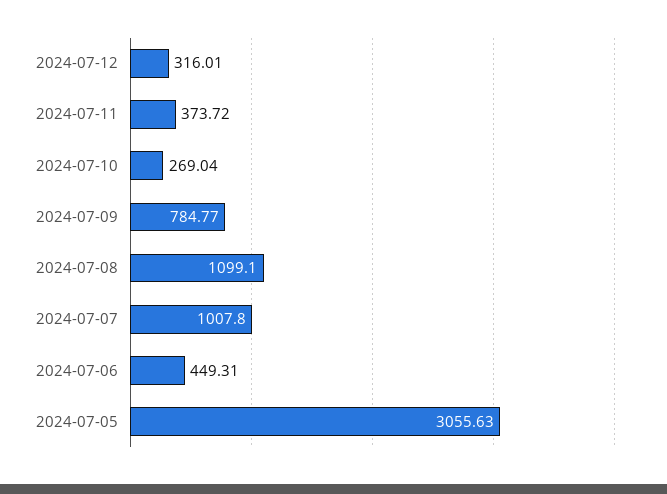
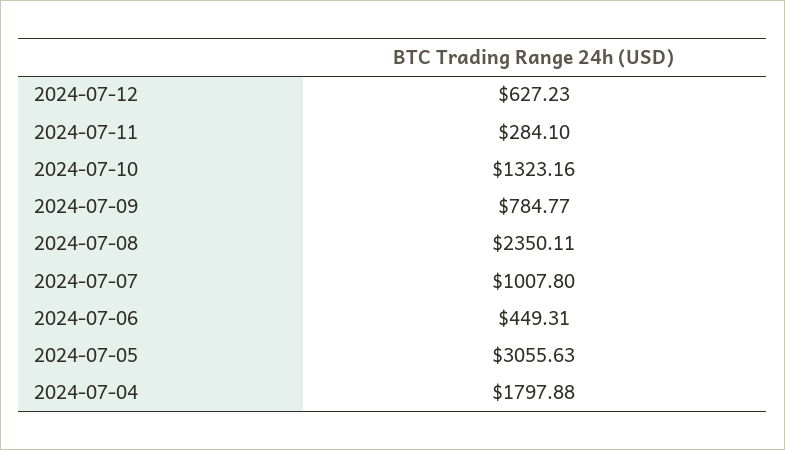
  {
-   "2024-07-12": 316.01,
+   "2024-07-12": 627.23,
-   "2024-07-11": 373.72,
+   "2024-07-11": 284.1,
-   "2024-07-10": 269.04,
+   "2024-07-10": 1323.16,
    "2024-07-09": 784.77,
-   "2024-07-08": 1099.1,
+   "2024-07-08": 2350.11,
    "2024-07-07": 1007.8,
    "2024-07-06": 449.31,
-   "2024-07-05": 3055.63
+   "2024-07-05": 3055.63,
+   "2024-07-04": 1797.88
  }

